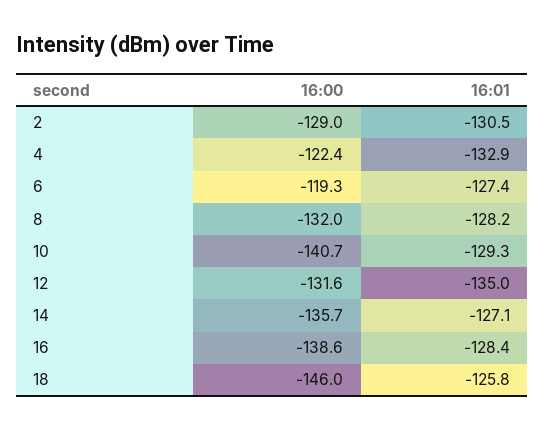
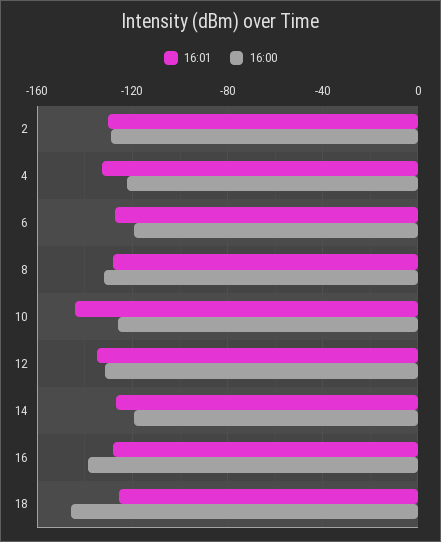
  {
    "16:00": {
      "2": -129,
      "4": -122.4,
      "6": -119.3,
      "8": -132,
-     "10": -140.7,
+     "10": -125,
      "12": -131.6,
-     "14": -135.7,
+     "14": -120,
      "16": -138.6,
      "18": -146
    },
    "16:01": {
      "2": -130.5,
      "4": -132.9,
      "6": -127.4,
      "8": -128.2,
-     "10": -129.3,
+     "10": -145,
      "12": -135,
      "14": -127.1,
      "16": -128.4,
      "18": -125.8
    }
  }

